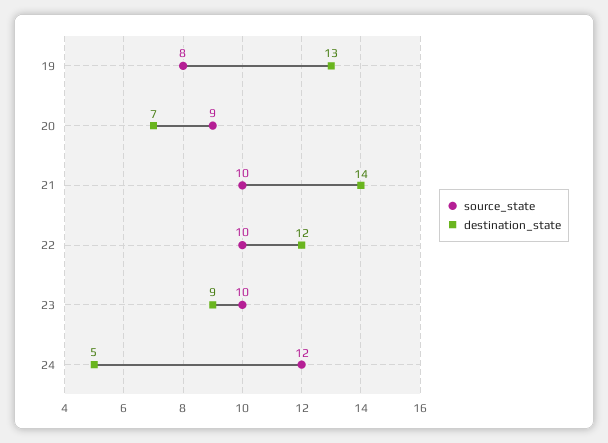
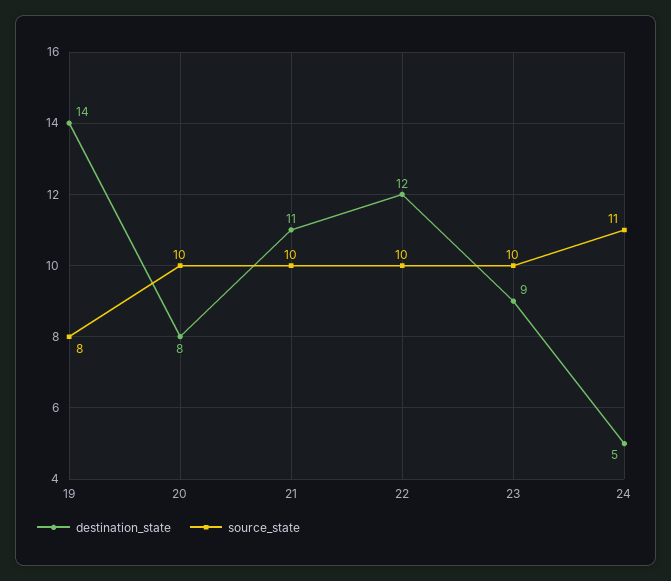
  {
    "source_state": {
      "19": 8,
-     "20": 9,
+     "20": 10,
      "21": 10,
      "22": 10,
      "23": 10,
-     "24": 12
+     "24": 11
    },
    "destination_state": {
-     "19": 13,
+     "19": 14,
-     "20": 7,
+     "20": 8,
-     "21": 14,
+     "21": 11,
      "22": 12,
      "23": 9,
      "24": 5
    }
  }

